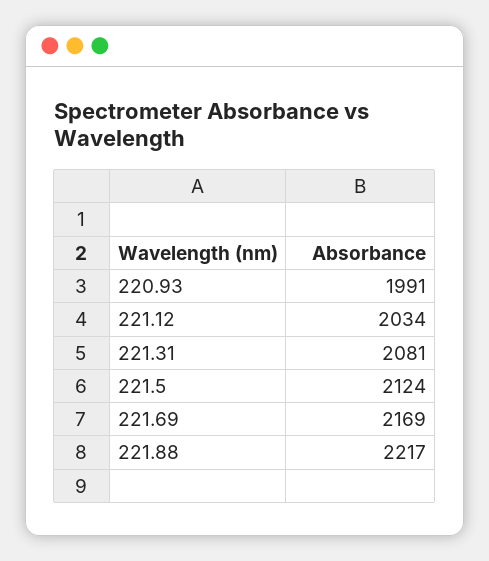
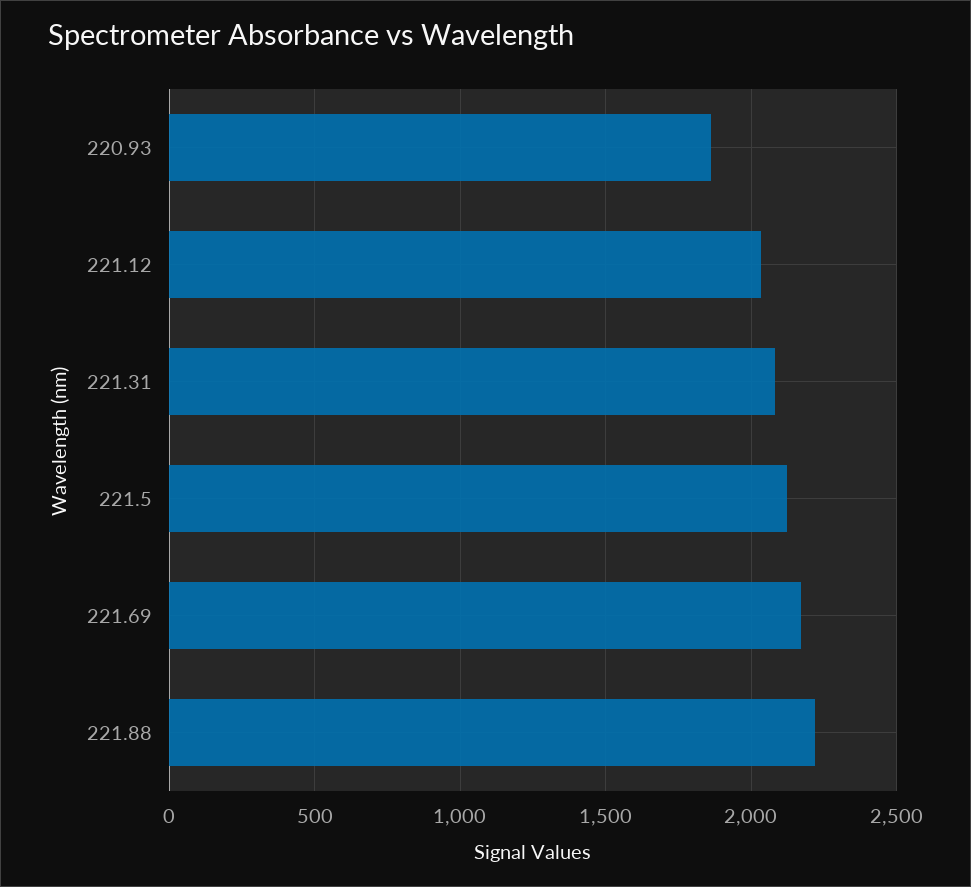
  {
-   "220.93": 1991,
+   "220.93": 1850,
    "221.12": 2034,
    "221.31": 2081,
    "221.5": 2124,
    "221.69": 2169,
    "221.88": 2217
  }

